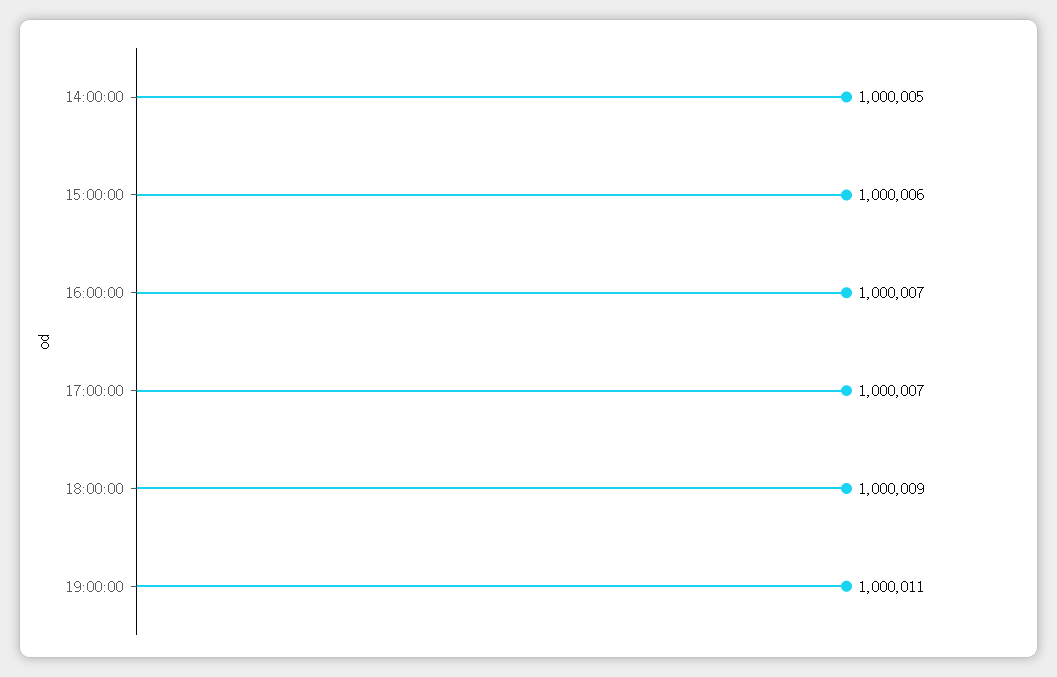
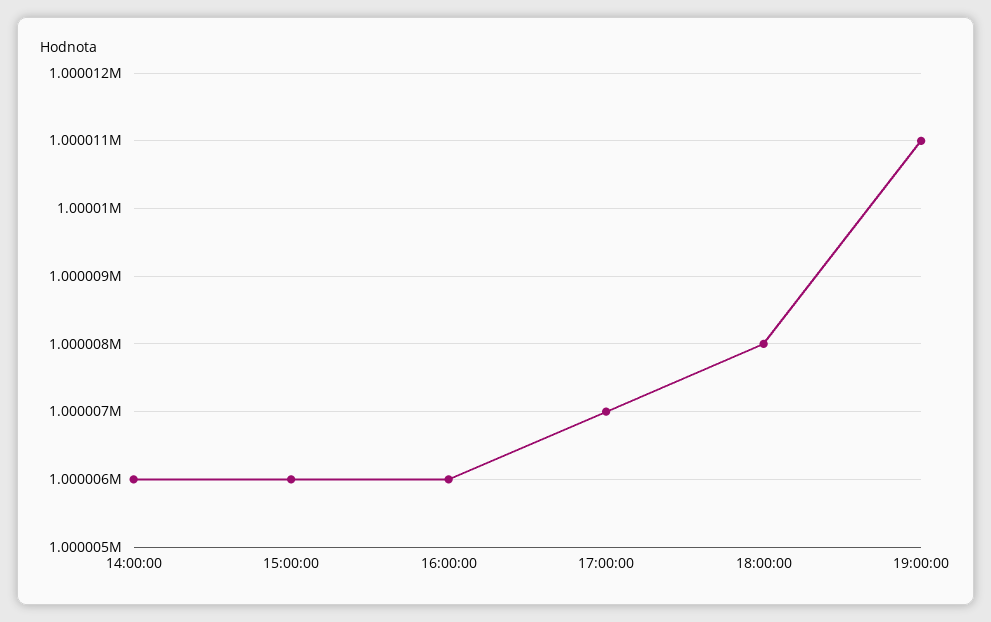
  {
-   "14:00:00": 1000005,
+   "14:00:00": 1000006,
    "15:00:00": 1000006,
-   "16:00:00": 1000007,
+   "16:00:00": 1000006,
    "17:00:00": 1000007,
-   "18:00:00": 1000009,
+   "18:00:00": 1000008,
    "19:00:00": 1000011
  }

